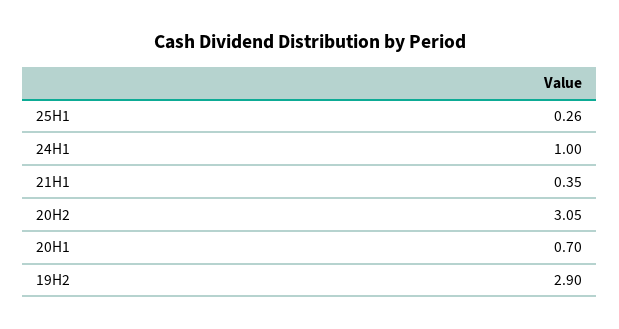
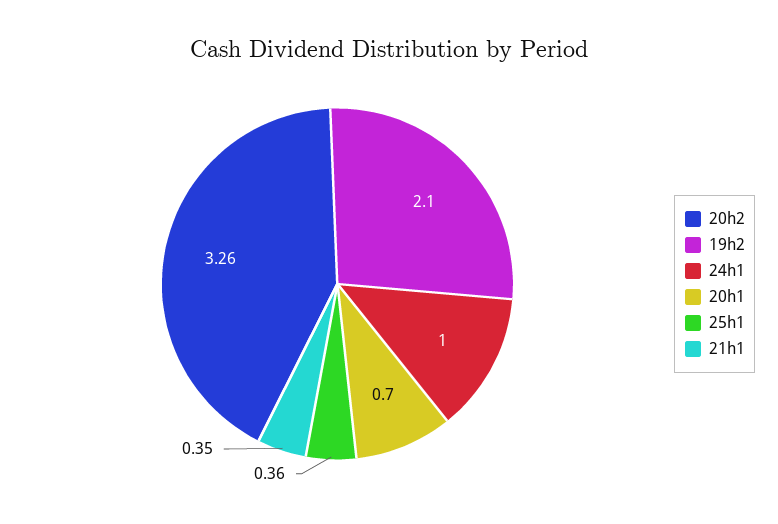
  {
-   "25H1": 0.26,
+   "25H1": 0.36,
    "24H1": 1,
    "21H1": 0.35,
-   "20H2": 3.05,
+   "20H2": 3.26,
    "20H1": 0.7,
-   "19H2": 2.9
+   "19H2": 2.1
  }

